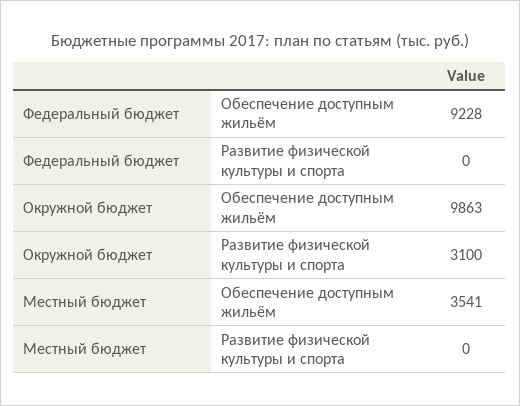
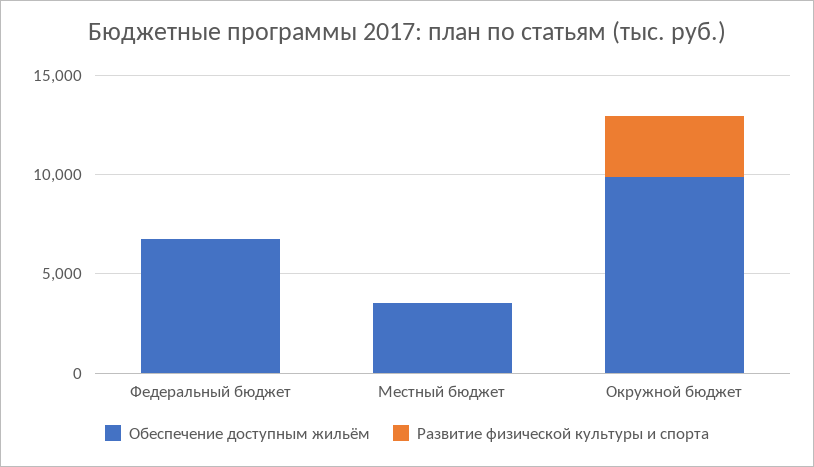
  {
    "Обеспечение доступным жильём": {
-     "Федеральный бюджет": 9228,
+     "Федеральный бюджет": 7000,
      "Окружной бюджет": 9863,
      "Местный бюджет": 3541
    },
    "Развитие физической культуры и спорта": {
      "Федеральный бюджет": 0,
      "Окружной бюджет": 3100,
      "Местный бюджет": 0
    }
  }

